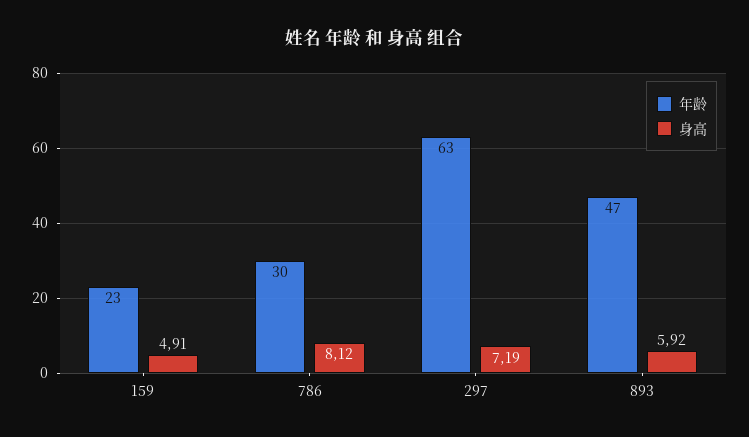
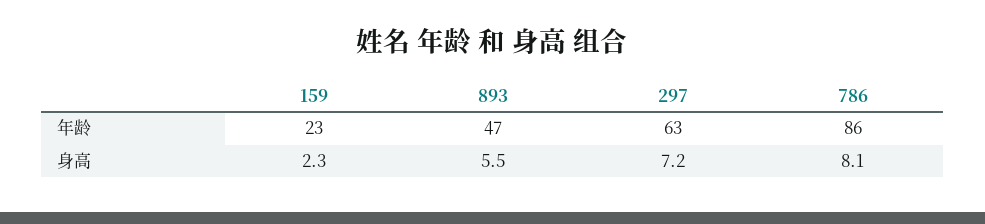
  {
    "年龄": {
      "159": 23,
-     "786": 30,
+     "786": 86,
      "297": 63,
      "893": 47
    },
    "身高": {
-     "159": 4.91,
+     "159": 2.3,
      "786": 8.12,
      "297": 7.19,
-     "893": 5.92
+     "893": 5.5
    }
  }

